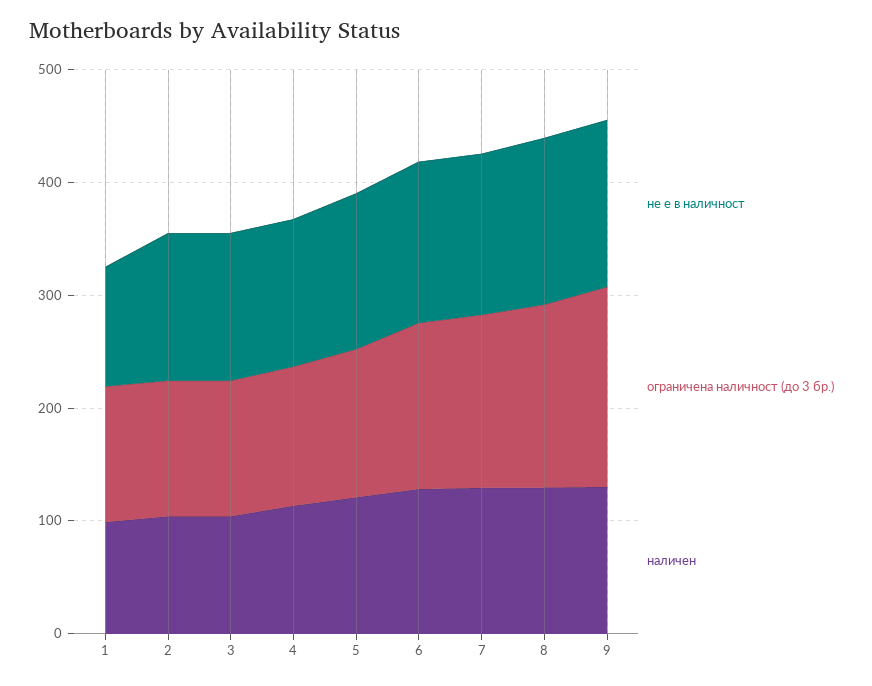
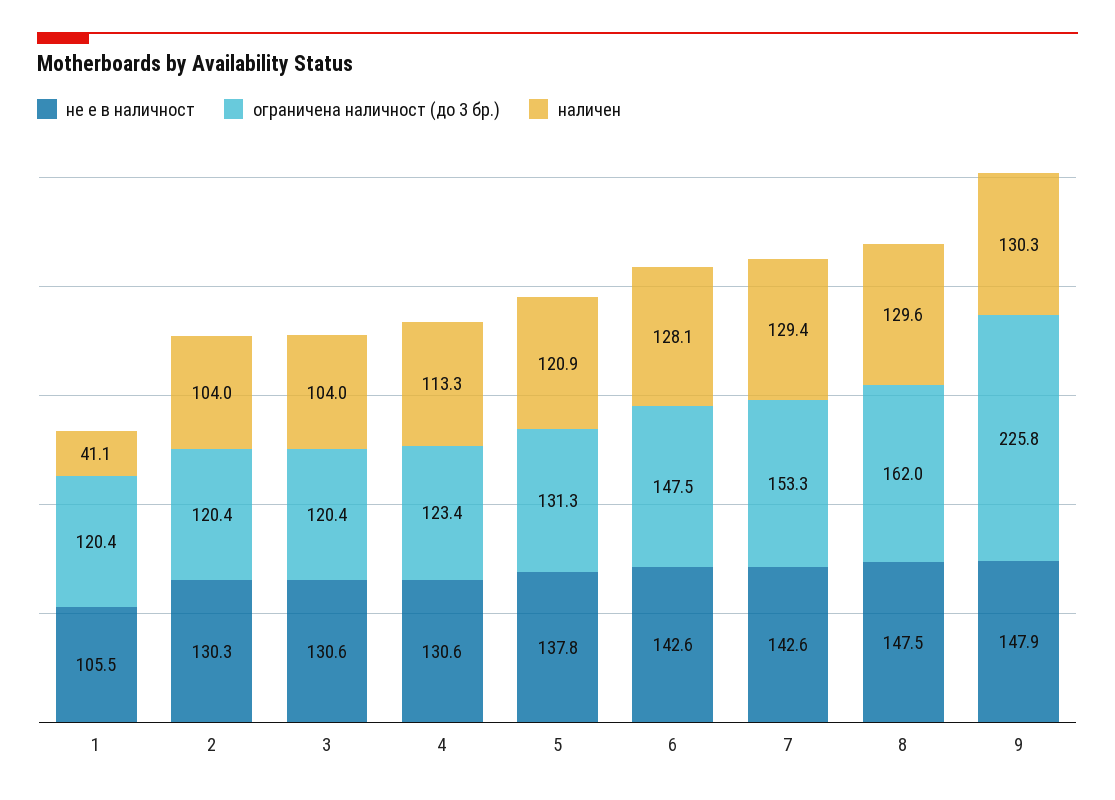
  {
    "не е в наличност": {
      "1": 105.5,
      "2": 130.3,
      "3": 130.6,
      "4": 130.6,
      "5": 137.8,
      "6": 142.6,
      "7": 142.6,
      "8": 147.5,
      "9": 147.9
    },
    "ограничена наличност (до 3 бр.)": {
      "1": 120.4,
      "2": 120.4,
      "3": 120.4,
      "4": 123.4,
      "5": 131.3,
      "6": 147.5,
      "7": 153.3,
      "8": 162,
-     "9": 180
+     "9": 225.8
    },
    "наличен": {
-     "1": 100,
+     "1": 41.1,
      "2": 104,
      "3": 104,
      "4": 113.3,
      "5": 120.9,
      "6": 128.1,
      "7": 129.4,
      "8": 129.6,
      "9": 130.3
    }
  }

